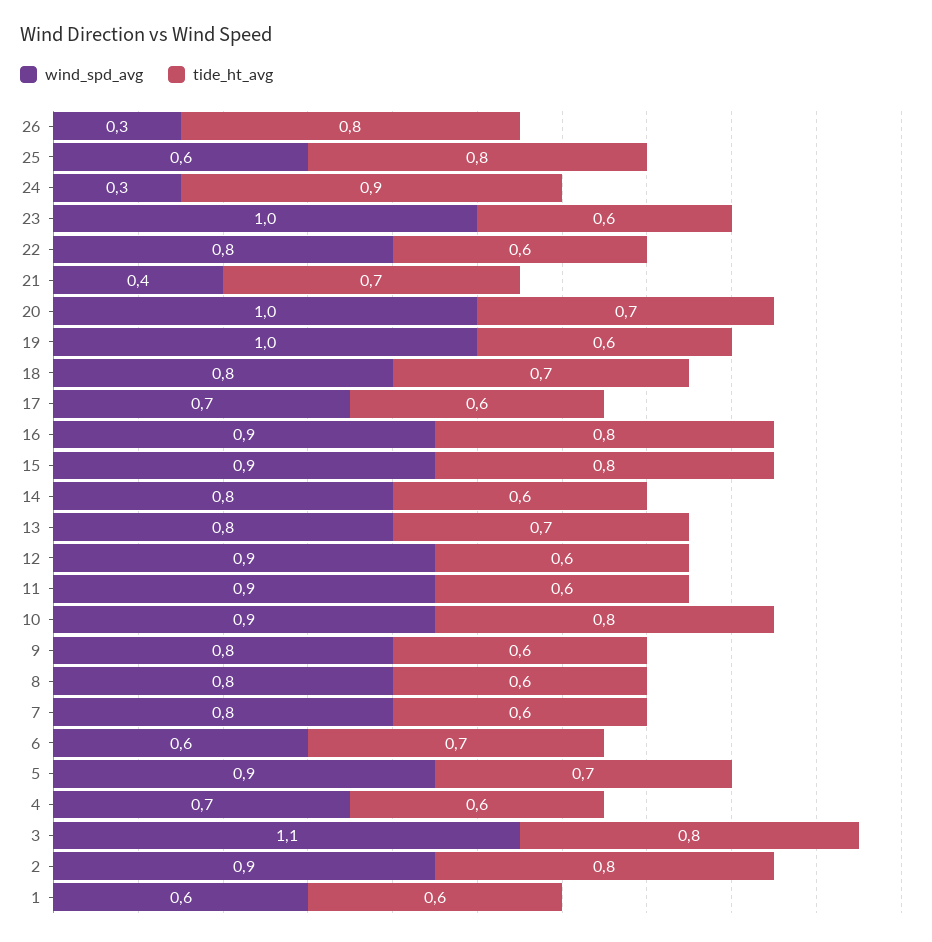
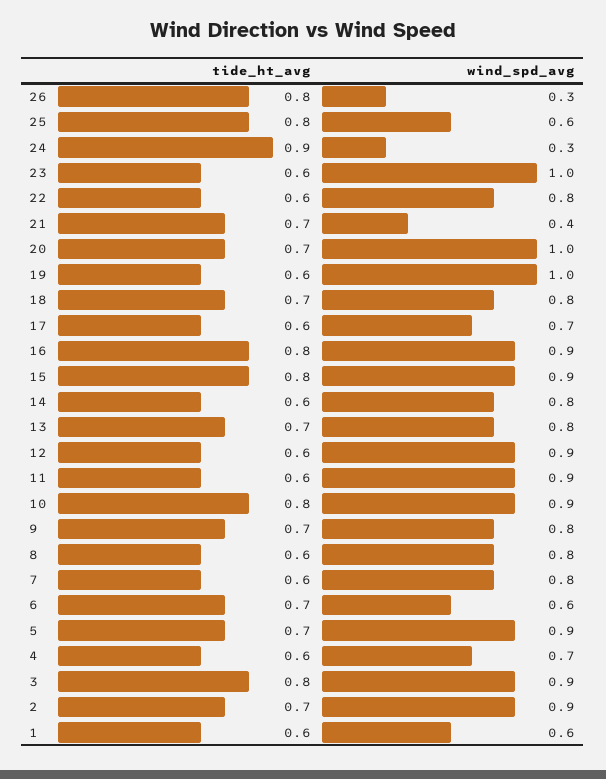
  {
    "wind_spd_avg": {
      "26": 0.3,
      "25": 0.6,
      "24": 0.3,
      "23": 1,
      "22": 0.8,
      "21": 0.4,
      "20": 1,
      "19": 1,
      "18": 0.8,
      "17": 0.7,
      "16": 0.9,
      "15": 0.9,
      "14": 0.8,
      "13": 0.8,
      "12": 0.9,
      "11": 0.9,
      "10": 0.9,
      "9": 0.8,
      "8": 0.8,
      "7": 0.8,
      "6": 0.6,
      "5": 0.9,
      "4": 0.7,
-     "3": 1.1,
+     "3": 0.9,
      "2": 0.9,
      "1": 0.6
    },
    "tide_ht_avg": {
      "26": 0.8,
      "25": 0.8,
      "24": 0.9,
      "23": 0.6,
      "22": 0.6,
      "21": 0.7,
      "20": 0.7,
      "19": 0.6,
      "18": 0.7,
      "17": 0.6,
      "16": 0.8,
      "15": 0.8,
      "14": 0.6,
      "13": 0.7,
      "12": 0.6,
      "11": 0.6,
      "10": 0.8,
-     "9": 0.6,
+     "9": 0.7,
      "8": 0.6,
      "7": 0.6,
      "6": 0.7,
      "5": 0.7,
      "4": 0.6,
      "3": 0.8,
-     "2": 0.8,
+     "2": 0.7,
      "1": 0.6
    }
  }

